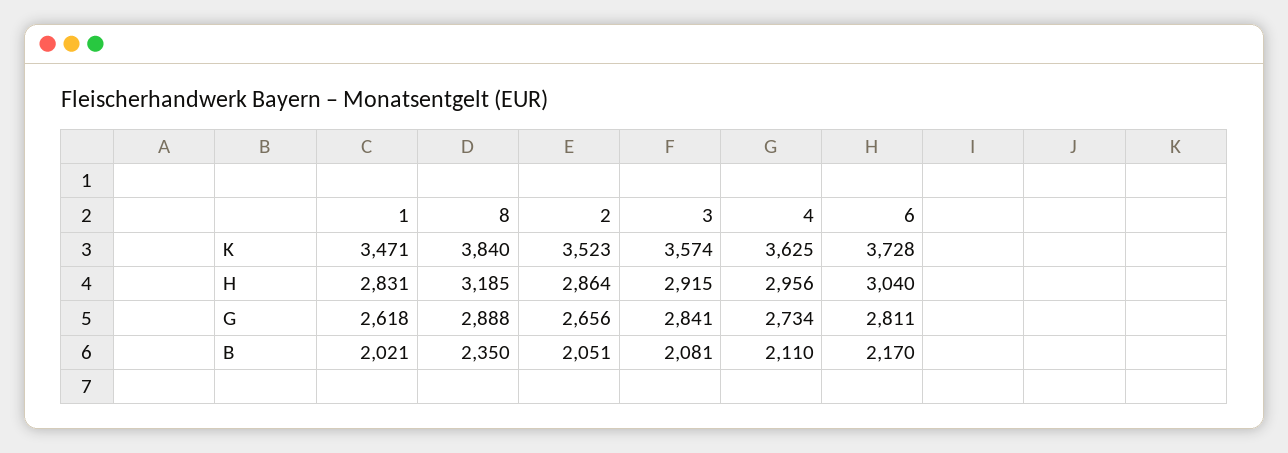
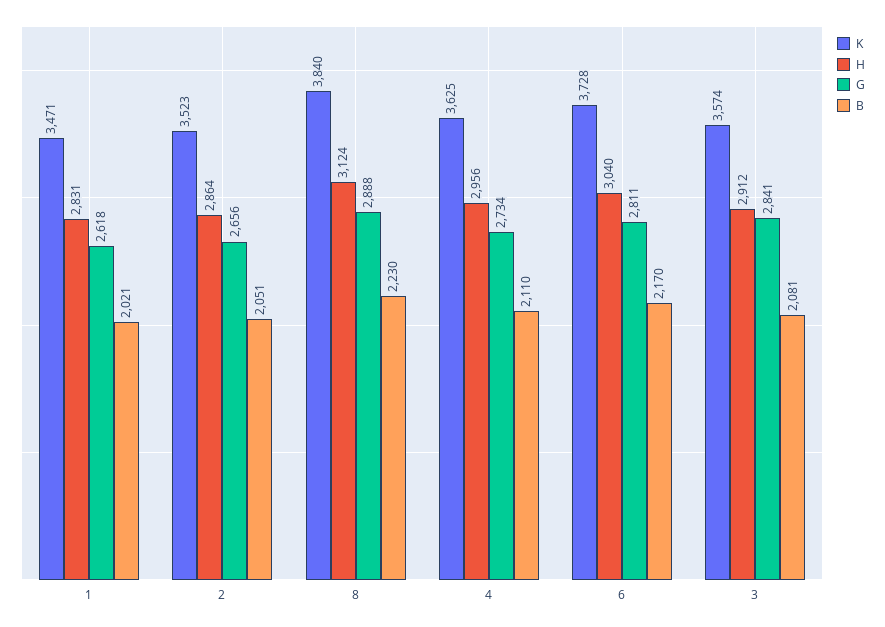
  {
    "K": {
      "1": 3471,
      "8": 3840,
      "2": 3523,
      "3": 3574,
      "4": 3625,
      "6": 3728
    },
    "H": {
      "1": 2831,
-     "8": 3185,
+     "8": 3124,
      "2": 2864,
-     "3": 2915,
+     "3": 2912,
      "4": 2956,
      "6": 3040
    },
    "G": {
      "1": 2618,
      "8": 2888,
      "2": 2656,
      "3": 2841,
      "4": 2734,
      "6": 2811
    },
    "B": {
      "1": 2021,
-     "8": 2350,
+     "8": 2230,
      "2": 2051,
      "3": 2081,
      "4": 2110,
      "6": 2170
    }
  }

